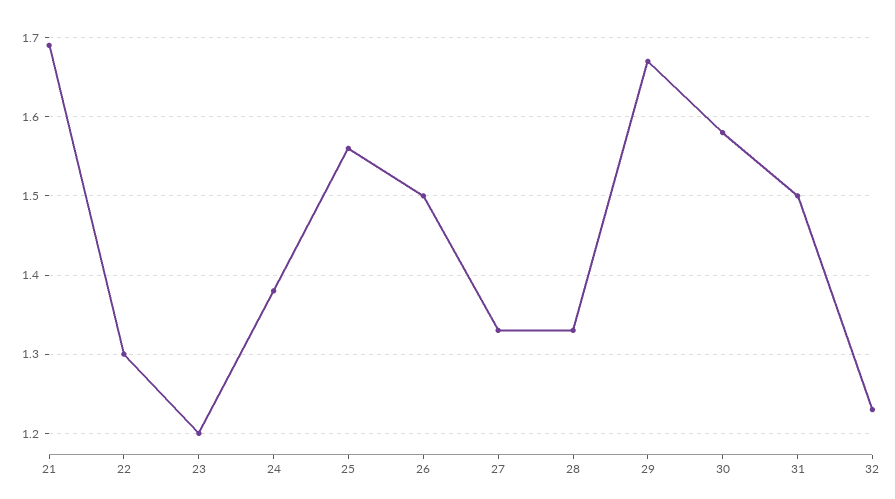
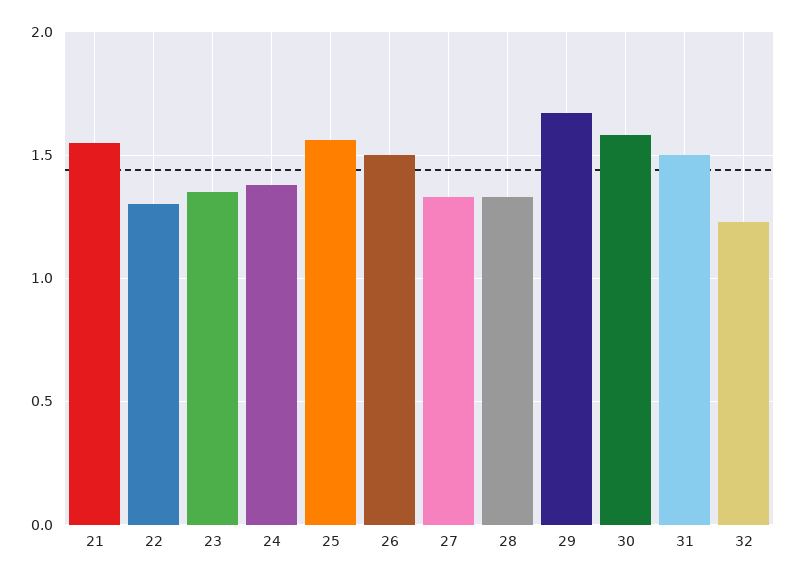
  {
-   "21": 1.69,
+   "21": 1.55,
    "22": 1.3,
-   "23": 1.2,
+   "23": 1.35,
    "24": 1.38,
    "25": 1.56,
    "26": 1.5,
    "27": 1.33,
    "28": 1.33,
    "29": 1.67,
    "30": 1.58,
    "31": 1.5,
    "32": 1.23
  }

